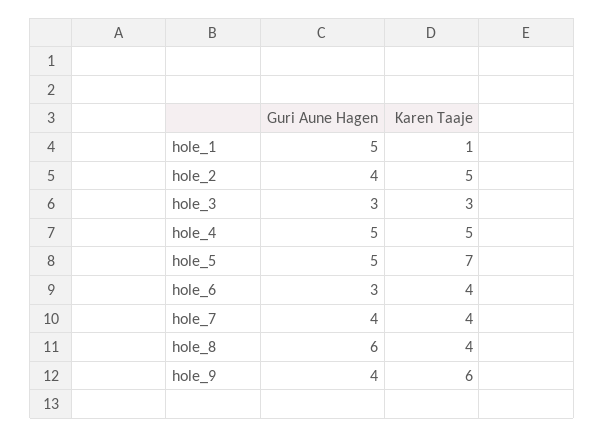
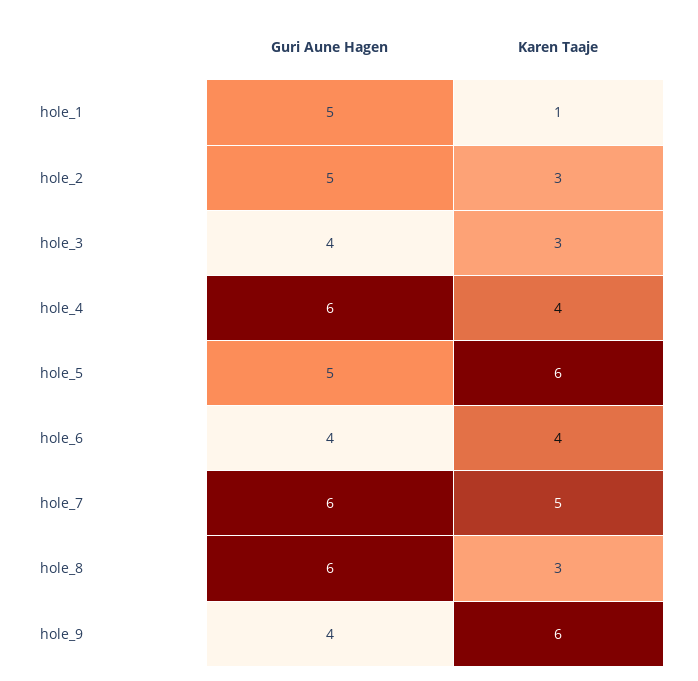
  {
    "Guri Aune Hagen": {
      "hole_1": 5,
-     "hole_2": 4,
+     "hole_2": 5,
-     "hole_3": 3,
+     "hole_3": 4,
-     "hole_4": 5,
+     "hole_4": 6,
      "hole_5": 5,
-     "hole_6": 3,
+     "hole_6": 4,
-     "hole_7": 4,
+     "hole_7": 6,
      "hole_8": 6,
      "hole_9": 4
    },
    "Karen Taaje": {
      "hole_1": 1,
-     "hole_2": 5,
+     "hole_2": 3,
      "hole_3": 3,
-     "hole_4": 5,
+     "hole_4": 4,
-     "hole_5": 7,
+     "hole_5": 6,
      "hole_6": 4,
-     "hole_7": 4,
+     "hole_7": 5,
-     "hole_8": 4,
+     "hole_8": 3,
      "hole_9": 6
    }
  }

